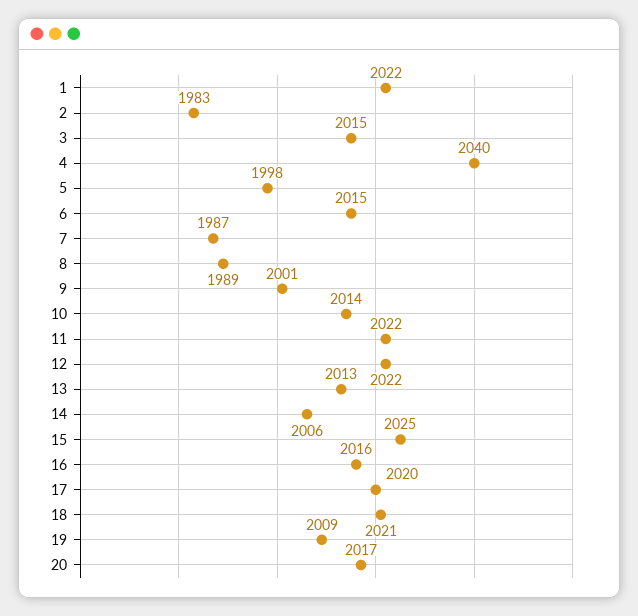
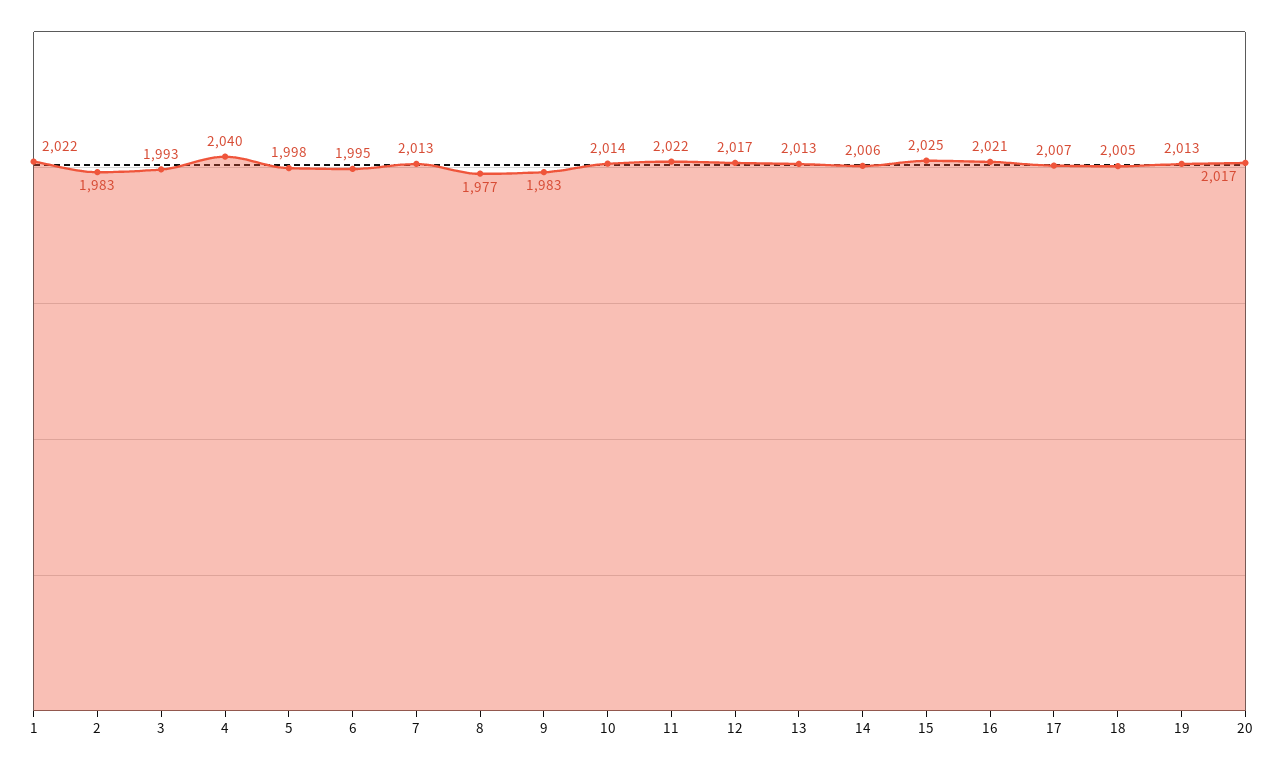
  {
    "1": 2022,
    "2": 1983,
-   "3": 2015,
+   "3": 1993,
    "4": 2040,
    "5": 1998,
-   "6": 2015,
+   "6": 1995,
-   "7": 1987,
+   "7": 2013,
-   "8": 1989,
+   "8": 1977,
-   "9": 2001,
+   "9": 1983,
    "10": 2014,
    "11": 2022,
-   "12": 2022,
+   "12": 2017,
    "13": 2013,
    "14": 2006,
    "15": 2025,
-   "16": 2016,
+   "16": 2021,
-   "17": 2020,
+   "17": 2007,
-   "18": 2021,
+   "18": 2005,
-   "19": 2009,
+   "19": 2013,
    "20": 2017
  }

